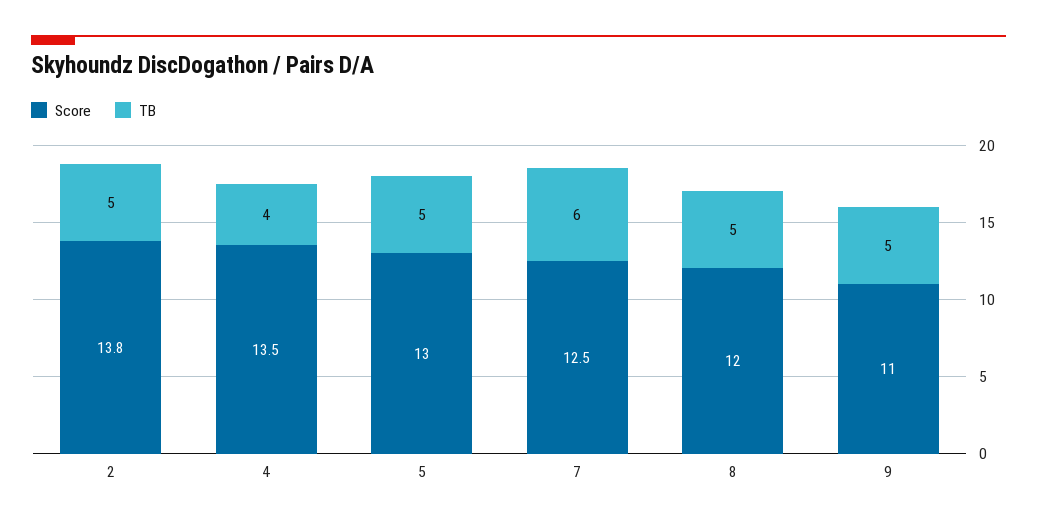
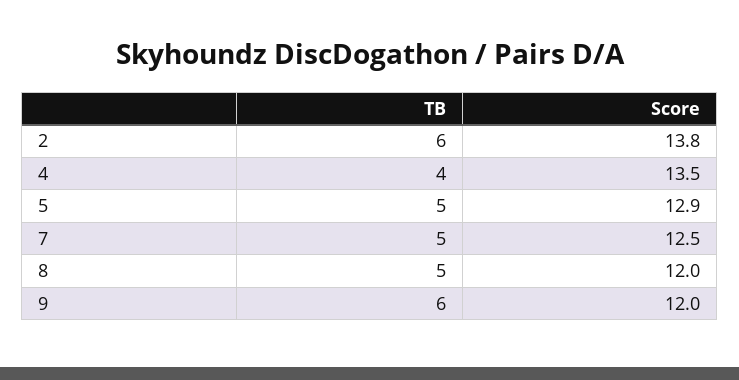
  {
    "Score": {
      "2": 13.8,
      "4": 13.5,
-     "5": 13,
+     "5": 12.9,
      "7": 12.5,
      "8": 12,
-     "9": 11
+     "9": 12
    },
    "TB": {
-     "2": 5,
+     "2": 6,
      "4": 4,
      "5": 5,
-     "7": 6,
+     "7": 5,
      "8": 5,
-     "9": 5
+     "9": 6
    }
  }

